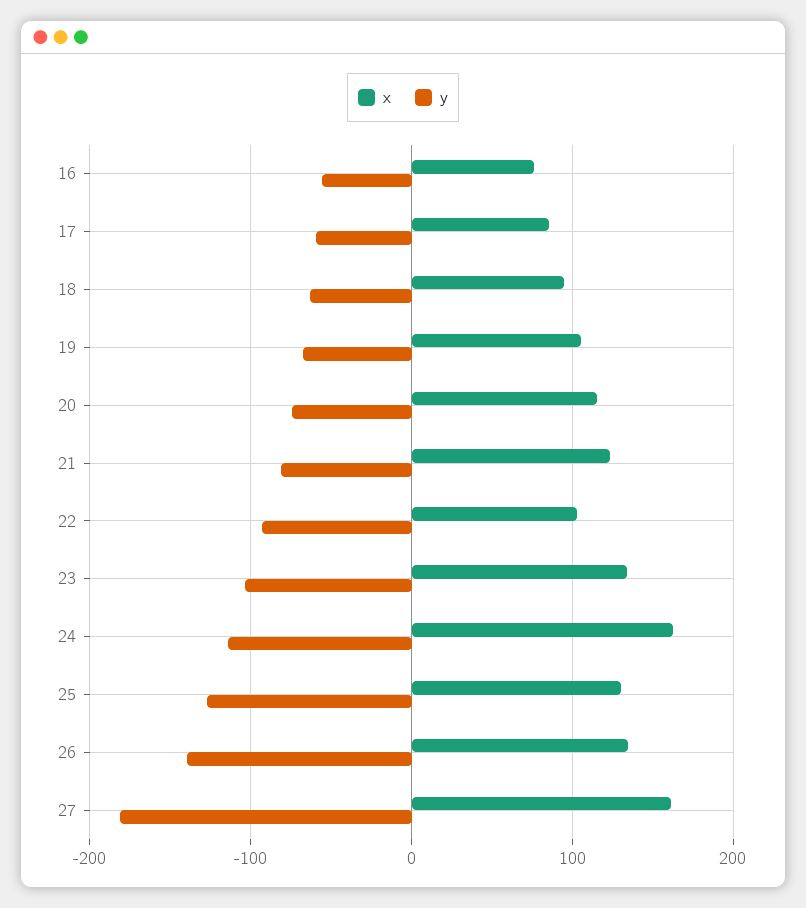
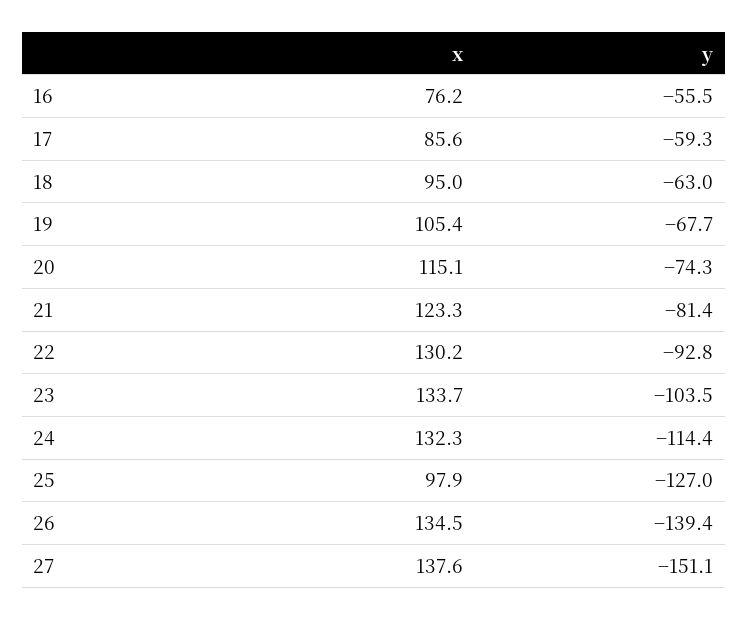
  {
    "x": {
      "16": 76.2,
      "17": 85.6,
      "18": 95,
      "19": 105.4,
      "20": 115.1,
      "21": 123.3,
-     "22": 100,
+     "22": 130.2,
      "23": 133.7,
-     "24": 160,
+     "24": 132.3,
-     "25": 130,
+     "25": 97.9,
      "26": 134.5,
-     "27": 160
+     "27": 137.6
    },
    "y": {
      "16": -55.5,
      "17": -59.3,
      "18": -63,
      "19": -67.7,
      "20": -74.3,
      "21": -81.4,
      "22": -92.8,
      "23": -103.5,
      "24": -114.4,
      "25": -127,
      "26": -139.4,
-     "27": -180
+     "27": -151.1
    }
  }

